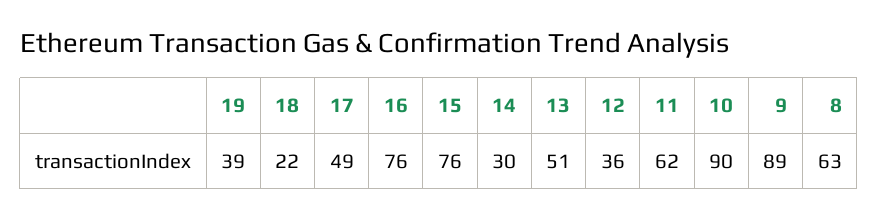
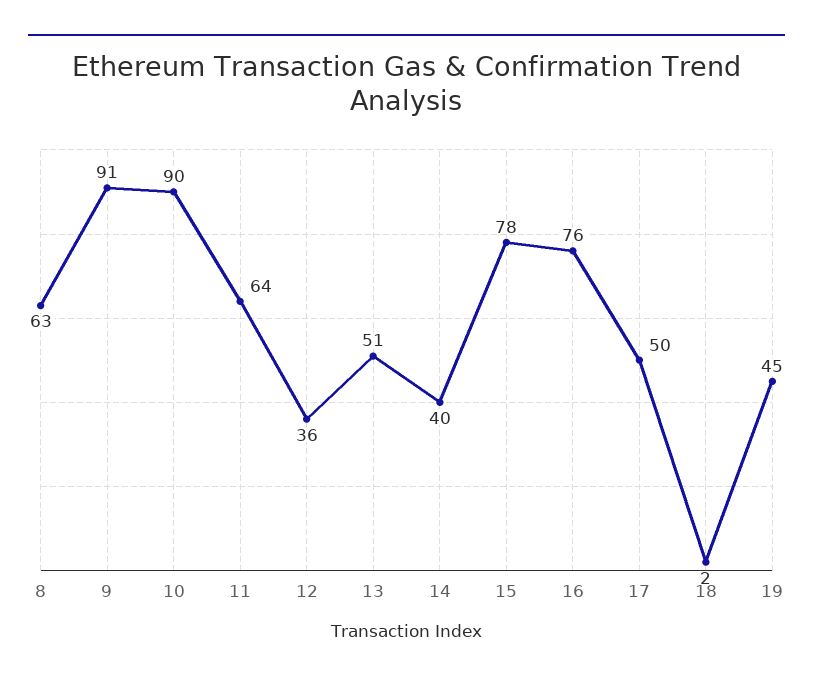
  {
-   "19": 39,
+   "19": 45,
-   "18": 22,
+   "18": 2,
-   "17": 49,
+   "17": 50,
    "16": 76,
-   "15": 76,
+   "15": 78,
-   "14": 30,
+   "14": 40,
    "13": 51,
    "12": 36,
-   "11": 62,
+   "11": 64,
    "10": 90,
-   "9": 89,
+   "9": 91,
    "8": 63
  }

